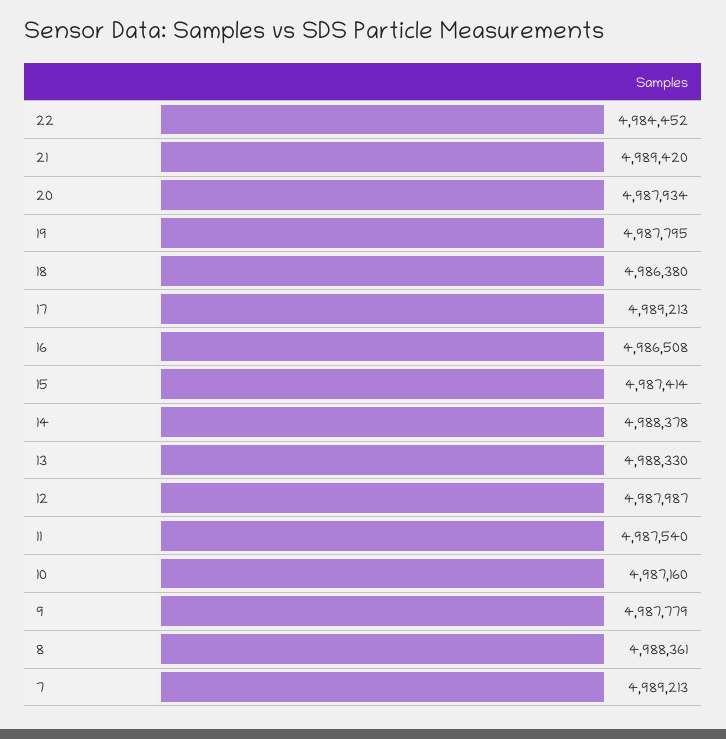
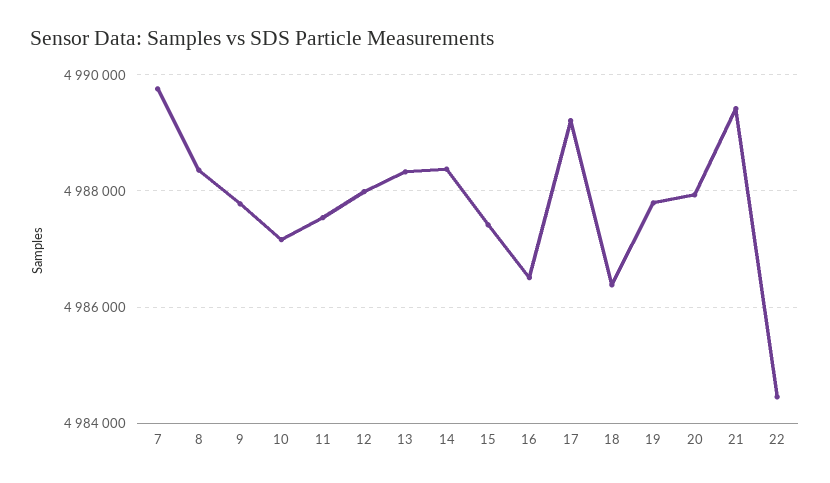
  {
    "22": 4984452,
    "21": 4989420,
    "20": 4987934,
    "19": 4987795,
    "18": 4986380,
    "17": 4989213,
    "16": 4986508,
    "15": 4987414,
    "14": 4988378,
    "13": 4988330,
    "12": 4987987,
    "11": 4987540,
    "10": 4987160,
    "9": 4987779,
    "8": 4988361,
-   "7": 4989213
+   "7": 4989800
  }

